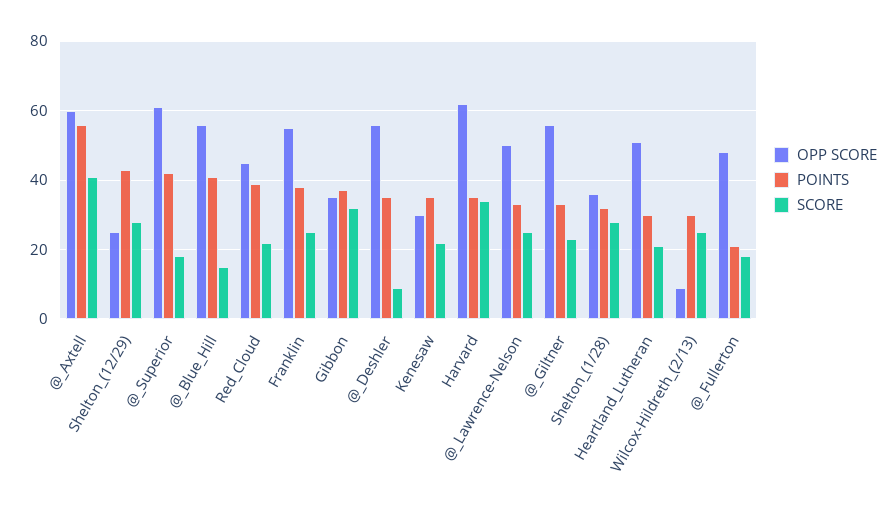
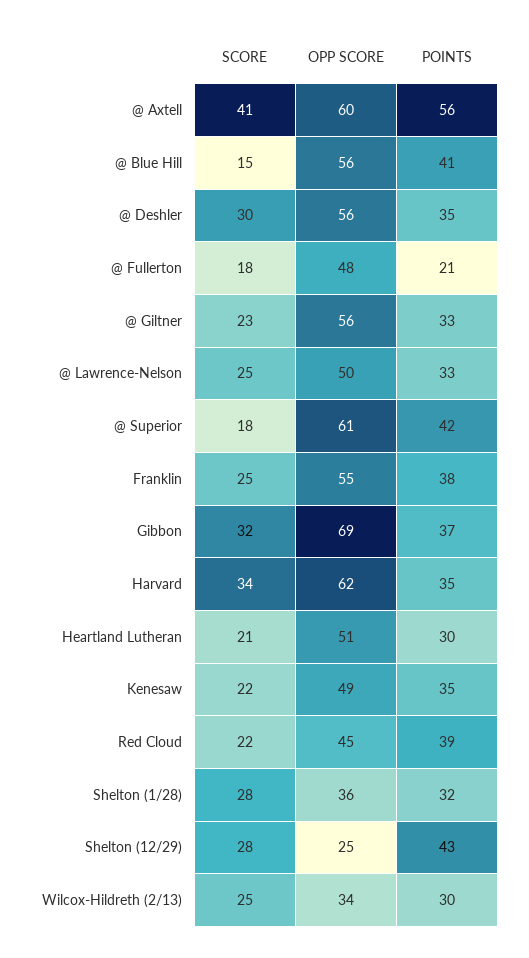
  {
    "OPP SCORE": {
      "@_Axtell": 60,
      "Shelton_(12/29)": 25,
      "@_Superior": 61,
      "@_Blue_Hill": 56,
      "Red_Cloud": 45,
      "Franklin": 55,
-     "Gibbon": 35,
+     "Gibbon": 69,
      "@_Deshler": 56,
-     "Kenesaw": 30,
+     "Kenesaw": 49,
      "Harvard": 62,
      "@_Lawrence-Nelson": 50,
      "@_Giltner": 56,
      "Shelton_(1/28)": 36,
      "Heartland_Lutheran": 51,
-     "Wilcox-Hildreth_(2/13)": 10,
+     "Wilcox-Hildreth_(2/13)": 34,
      "@_Fullerton": 48
    },
    "POINTS": {
      "@_Axtell": 56,
      "Shelton_(12/29)": 43,
      "@_Superior": 42,
      "@_Blue_Hill": 41,
      "Red_Cloud": 39,
      "Franklin": 38,
      "Gibbon": 37,
      "@_Deshler": 35,
      "Kenesaw": 35,
      "Harvard": 35,
      "@_Lawrence-Nelson": 33,
      "@_Giltner": 33,
      "Shelton_(1/28)": 32,
      "Heartland_Lutheran": 30,
      "Wilcox-Hildreth_(2/13)": 30,
      "@_Fullerton": 21
    },
    "SCORE": {
      "@_Axtell": 41,
      "Shelton_(12/29)": 28,
      "@_Superior": 18,
      "@_Blue_Hill": 15,
      "Red_Cloud": 22,
      "Franklin": 25,
      "Gibbon": 32,
-     "@_Deshler": 10,
+     "@_Deshler": 30,
      "Kenesaw": 22,
      "Harvard": 34,
      "@_Lawrence-Nelson": 25,
      "@_Giltner": 23,
      "Shelton_(1/28)": 28,
      "Heartland_Lutheran": 21,
      "Wilcox-Hildreth_(2/13)": 25,
      "@_Fullerton": 18
    }
  }

